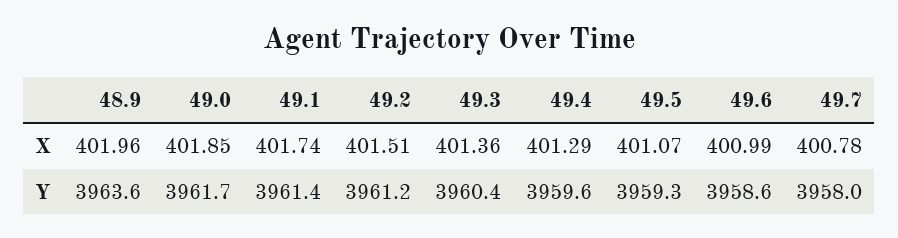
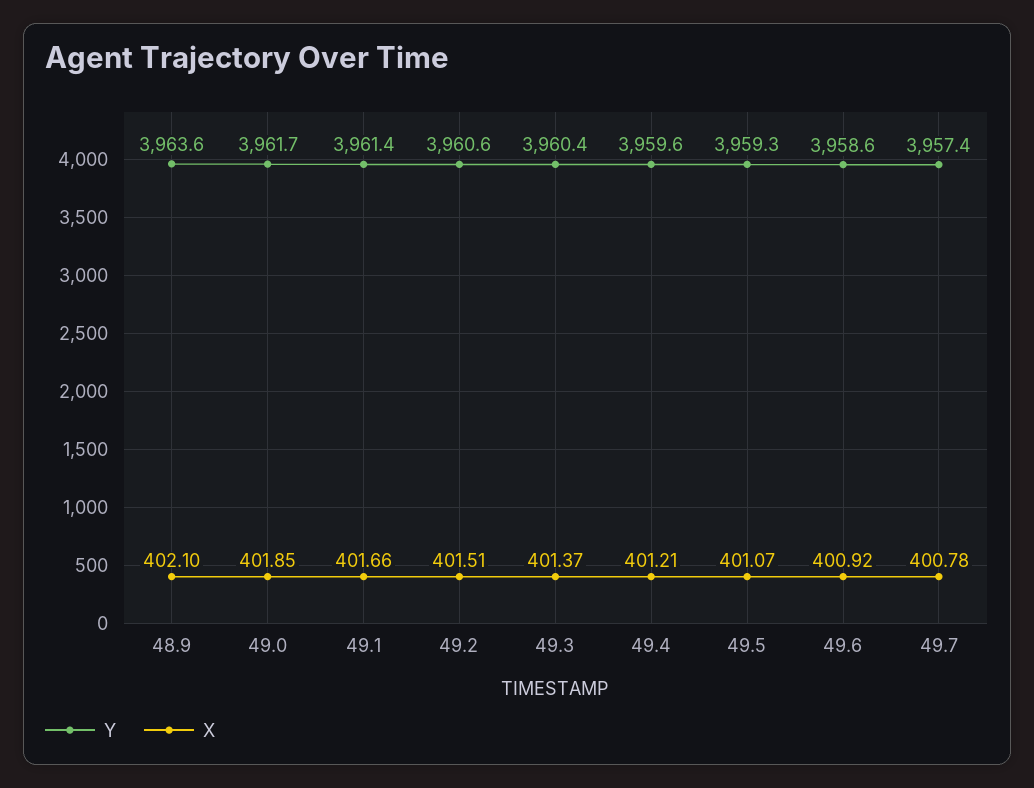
  {
    "X": {
-     "48.9": 401.96,
+     "48.9": 402.1,
      "49.0": 401.85,
-     "49.1": 401.74,
+     "49.1": 401.66,
      "49.2": 401.51,
-     "49.3": 401.36,
+     "49.3": 401.37,
-     "49.4": 401.29,
+     "49.4": 401.21,
      "49.5": 401.07,
-     "49.6": 400.99,
+     "49.6": 400.92,
      "49.7": 400.78
    },
    "Y": {
      "48.9": 3963.6,
      "49.0": 3961.7,
      "49.1": 3961.4,
-     "49.2": 3961.2,
+     "49.2": 3960.6,
      "49.3": 3960.4,
      "49.4": 3959.6,
      "49.5": 3959.3,
      "49.6": 3958.6,
-     "49.7": 3958
+     "49.7": 3957.4
    }
  }

